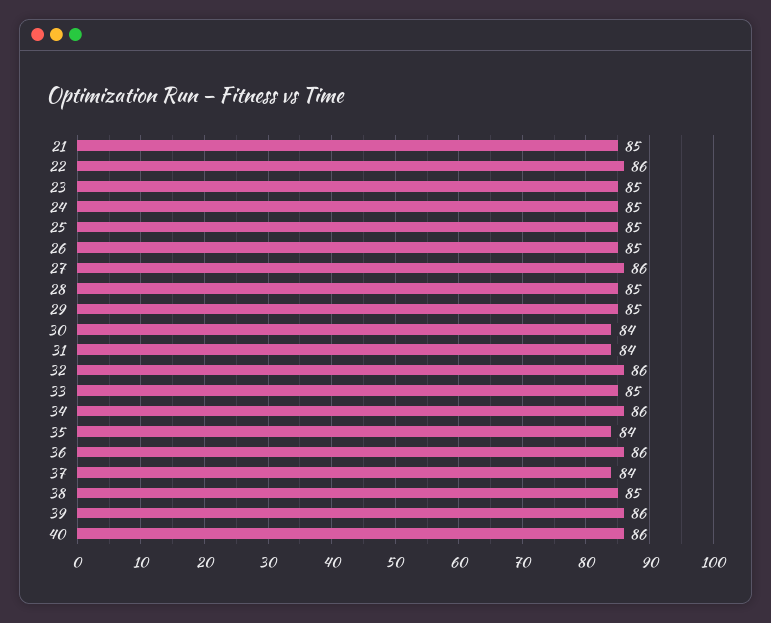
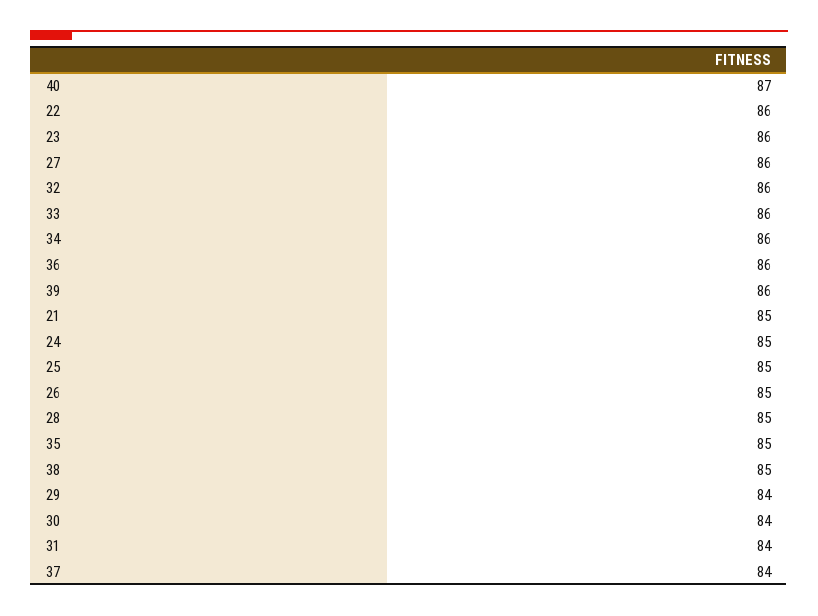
  {
    "21": 85,
    "22": 86,
-   "23": 85,
+   "23": 86,
    "24": 85,
    "25": 85,
    "26": 85,
    "27": 86,
    "28": 85,
-   "29": 85,
+   "29": 84,
    "30": 84,
    "31": 84,
    "32": 86,
-   "33": 85,
+   "33": 86,
    "34": 86,
-   "35": 84,
+   "35": 85,
    "36": 86,
    "37": 84,
    "38": 85,
    "39": 86,
-   "40": 86
+   "40": 87
  }

